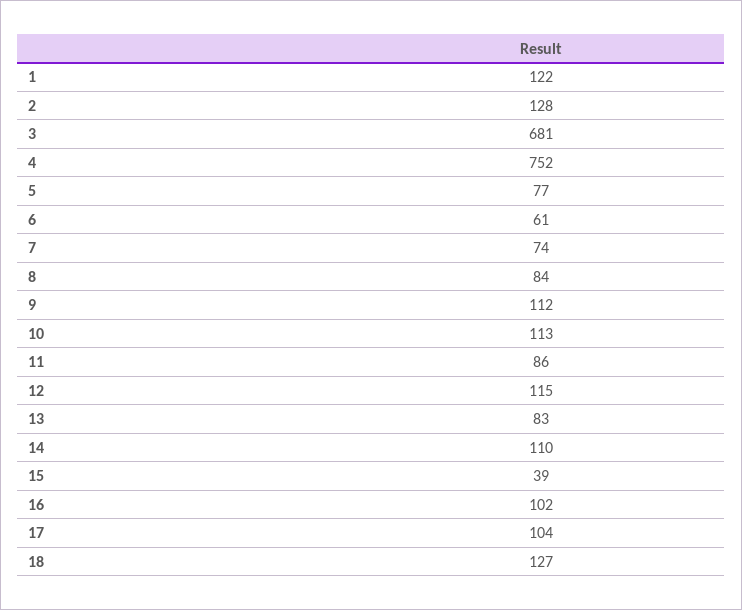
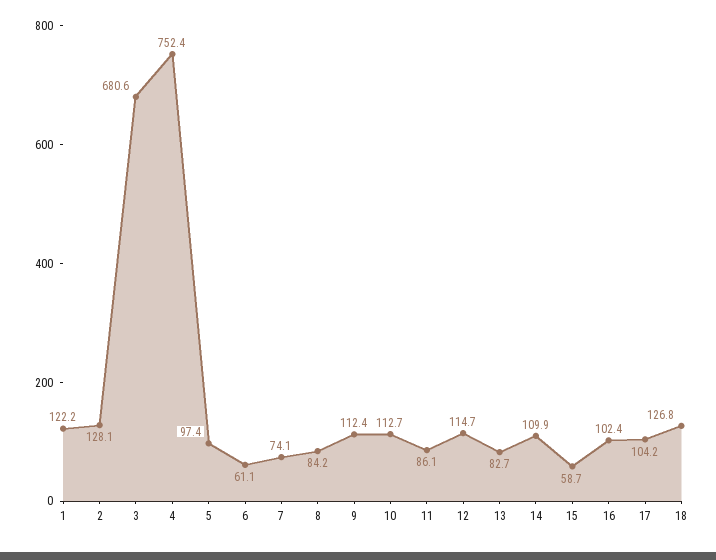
  {
    "1": 122.2,
    "2": 128.1,
    "3": 680.6,
    "4": 752.4,
-   "5": 77,
+   "5": 97.4,
    "6": 61.1,
    "7": 74.1,
    "8": 84.2,
    "9": 112.4,
    "10": 112.7,
    "11": 86.1,
    "12": 114.7,
    "13": 82.7,
    "14": 109.9,
-   "15": 39,
+   "15": 58.7,
    "16": 102.4,
    "17": 104.2,
    "18": 126.8
  }

